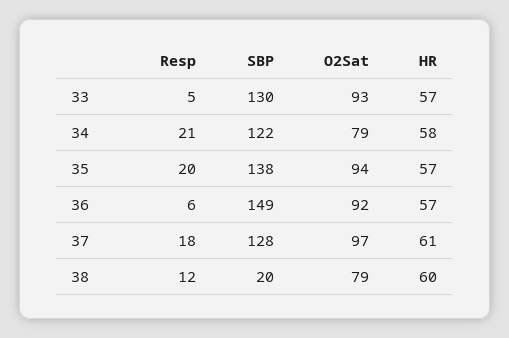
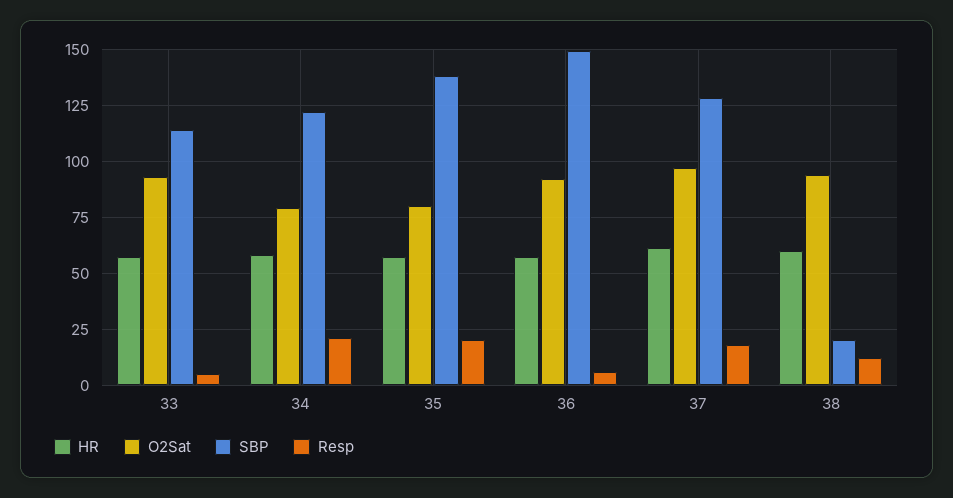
  {
    "Resp": {
      "33": 5,
      "34": 21,
      "35": 20,
      "36": 6,
      "37": 18,
      "38": 12
    },
    "SBP": {
-     "33": 130,
+     "33": 115,
      "34": 122,
      "35": 138,
      "36": 149,
      "37": 128,
      "38": 20
    },
    "O2Sat": {
      "33": 93,
      "34": 79,
-     "35": 94,
+     "35": 80,
      "36": 92,
      "37": 97,
-     "38": 79
+     "38": 95
    },
    "HR": {
      "33": 57,
      "34": 58,
      "35": 57,
      "36": 57,
      "37": 61,
      "38": 60
    }
  }

